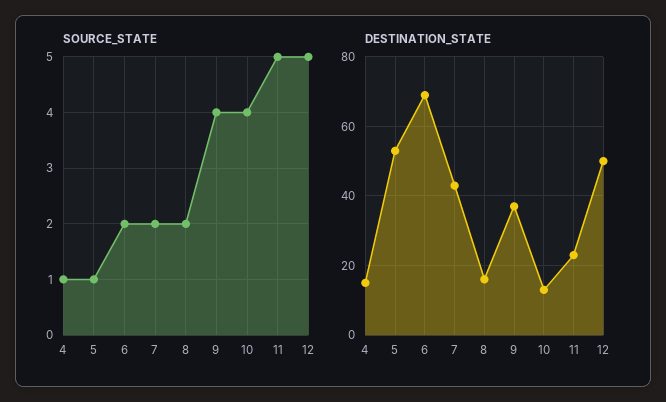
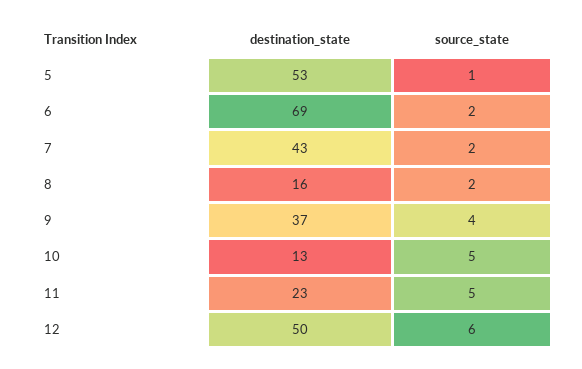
  {
    "SOURCE_STATE": {
-     "4": 1,
      "5": 1,
      "6": 2,
      "7": 2,
      "8": 2,
      "9": 4,
-     "10": 4,
+     "10": 5,
      "11": 5,
-     "12": 5
+     "12": 6
    },
    "DESTINATION_STATE": {
-     "4": 15,
      "5": 53,
      "6": 69,
      "7": 43,
      "8": 16,
      "9": 37,
      "10": 13,
      "11": 23,
      "12": 50
    }
  }

